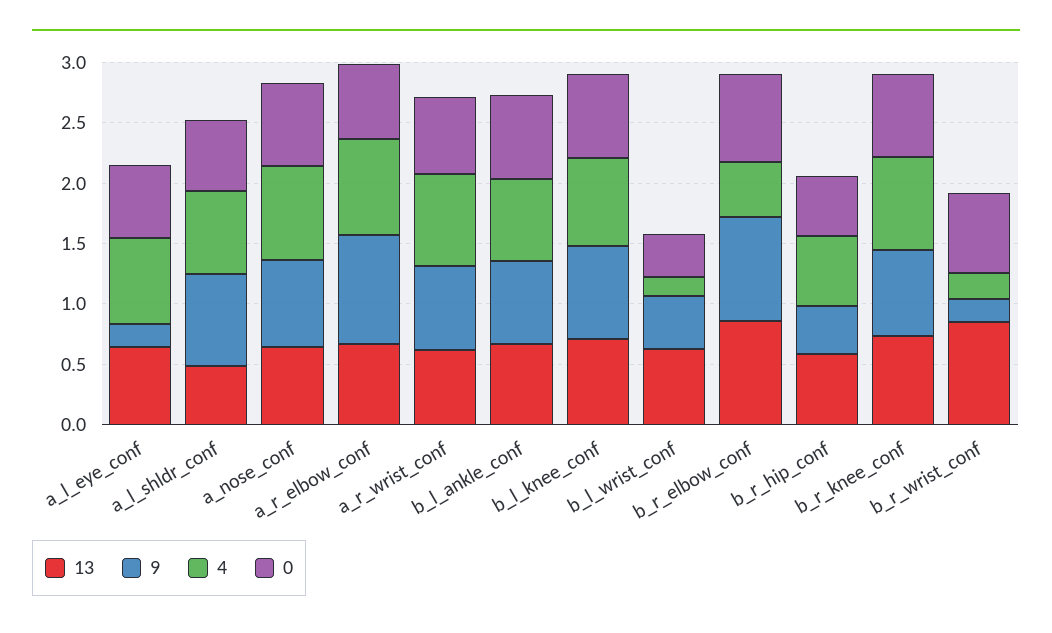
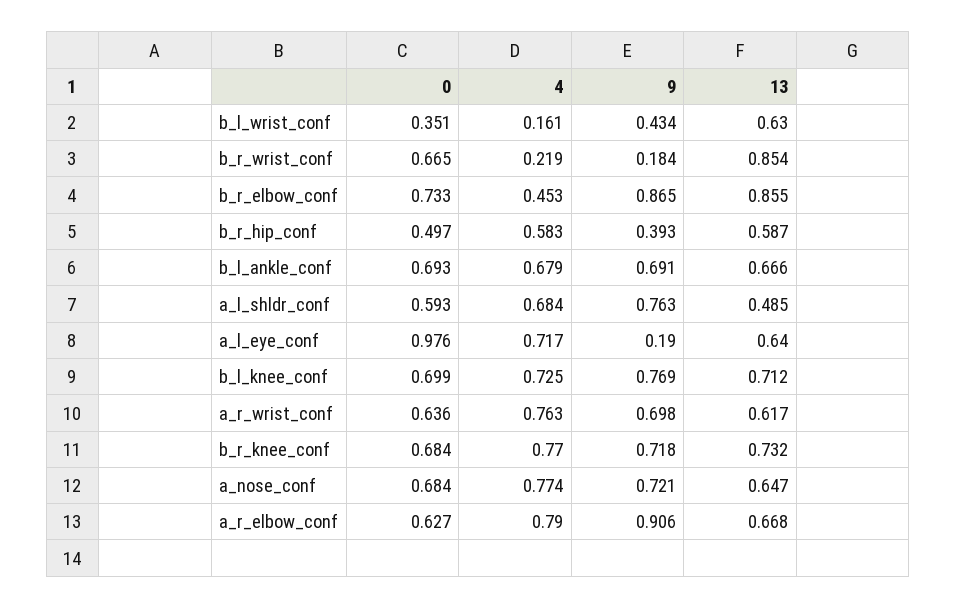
  {
    "13": {
      "a_l_eye_conf": 0.64,
      "a_l_shldr_conf": 0.485,
      "a_nose_conf": 0.647,
      "a_r_elbow_conf": 0.668,
      "a_r_wrist_conf": 0.617,
      "b_l_ankle_conf": 0.666,
      "b_l_knee_conf": 0.712,
      "b_l_wrist_conf": 0.63,
      "b_r_elbow_conf": 0.855,
      "b_r_hip_conf": 0.587,
      "b_r_knee_conf": 0.732,
      "b_r_wrist_conf": 0.854
    },
    "9": {
      "a_l_eye_conf": 0.19,
      "a_l_shldr_conf": 0.763,
      "a_nose_conf": 0.721,
      "a_r_elbow_conf": 0.906,
      "a_r_wrist_conf": 0.698,
      "b_l_ankle_conf": 0.691,
      "b_l_knee_conf": 0.769,
      "b_l_wrist_conf": 0.434,
      "b_r_elbow_conf": 0.865,
      "b_r_hip_conf": 0.393,
      "b_r_knee_conf": 0.718,
      "b_r_wrist_conf": 0.184
    },
    "4": {
      "a_l_eye_conf": 0.717,
      "a_l_shldr_conf": 0.684,
      "a_nose_conf": 0.774,
      "a_r_elbow_conf": 0.79,
      "a_r_wrist_conf": 0.763,
      "b_l_ankle_conf": 0.679,
      "b_l_knee_conf": 0.725,
      "b_l_wrist_conf": 0.161,
      "b_r_elbow_conf": 0.453,
      "b_r_hip_conf": 0.583,
      "b_r_knee_conf": 0.77,
      "b_r_wrist_conf": 0.219
    },
    "0": {
-     "a_l_eye_conf": 0.6,
+     "a_l_eye_conf": 0.976,
      "a_l_shldr_conf": 0.593,
      "a_nose_conf": 0.684,
      "a_r_elbow_conf": 0.627,
      "a_r_wrist_conf": 0.636,
      "b_l_ankle_conf": 0.693,
      "b_l_knee_conf": 0.699,
      "b_l_wrist_conf": 0.351,
      "b_r_elbow_conf": 0.733,
      "b_r_hip_conf": 0.497,
      "b_r_knee_conf": 0.684,
      "b_r_wrist_conf": 0.665
    }
  }

